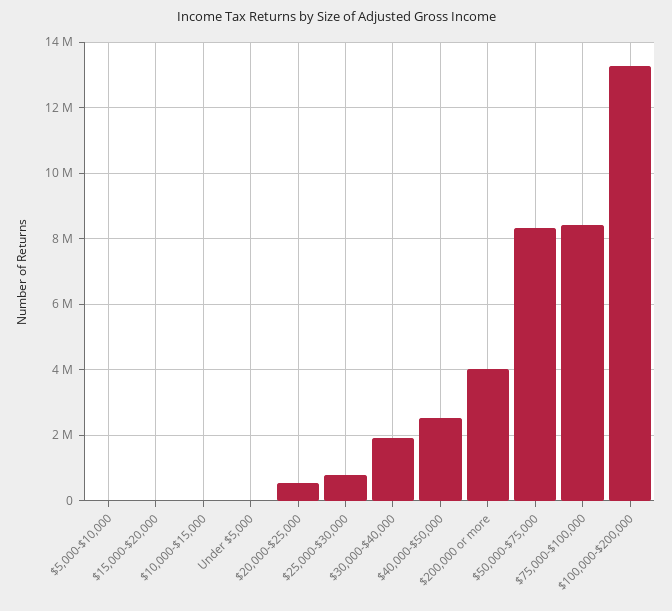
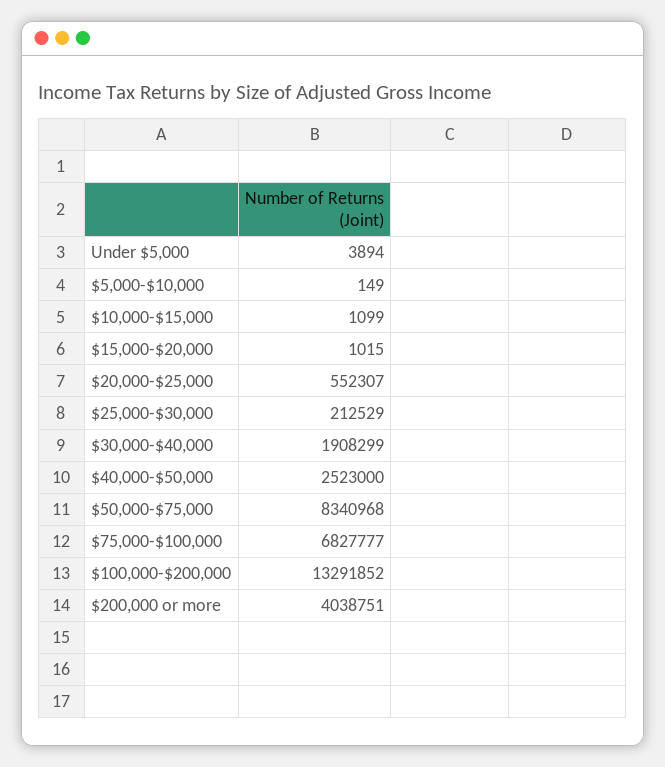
  {
    "$5,000-$10,000": 149,
    "$15,000-$20,000": 1015,
    "$10,000-$15,000": 1099,
    "Under $5,000": 3894,
    "$20,000-$25,000": 552307,
-   "$25,000-$30,000": 800000,
+   "$25,000-$30,000": 212529,
    "$30,000-$40,000": 1908299,
    "$40,000-$50,000": 2523000,
    "$200,000 or more": 4038751,
    "$50,000-$75,000": 8340968,
-   "$75,000-$100,000": 8400000,
+   "$75,000-$100,000": 6827777,
    "$100,000-$200,000": 13291852
  }

